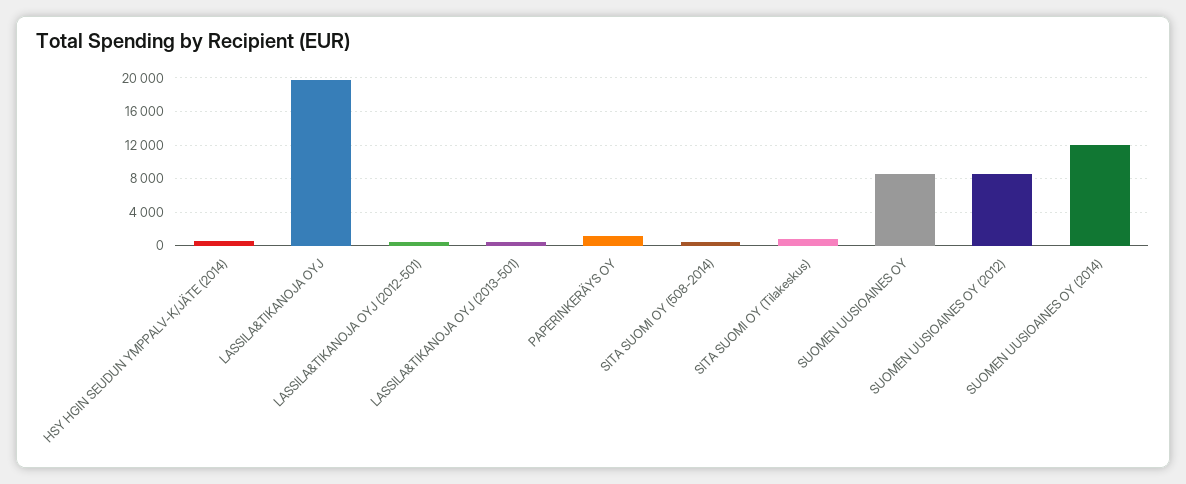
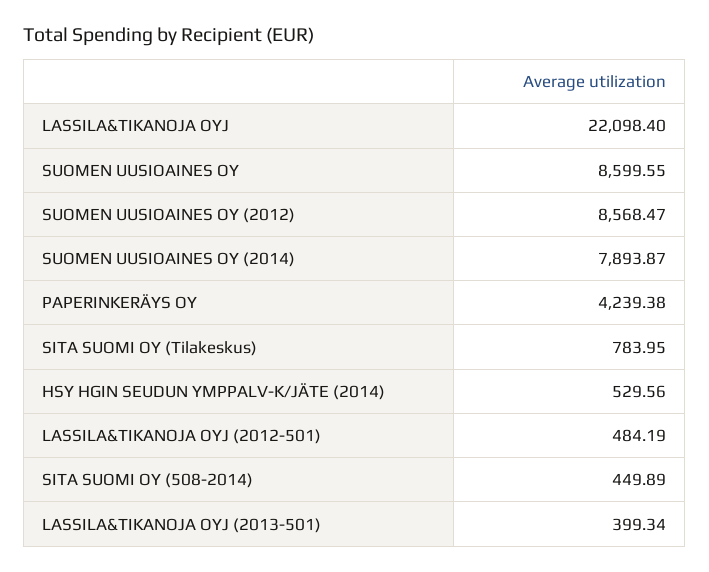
  {
    "HSY HGIN SEUDUN YMPPALV-K/JÄTE (2014)": 529.56,
-   "LASSILA&TIKANOJA OYJ": 20000,
+   "LASSILA&TIKANOJA OYJ": 22098.4,
    "LASSILA&TIKANOJA OYJ (2012-501)": 484.19,
    "LASSILA&TIKANOJA OYJ (2013-501)": 399.34,
-   "PAPERINKERÄYS OY": 1000,
+   "PAPERINKERÄYS OY": 4239.38,
    "SITA SUOMI OY (508-2014)": 449.89,
    "SITA SUOMI OY (Tilakeskus)": 783.95,
    "SUOMEN UUSIOAINES OY": 8599.55,
    "SUOMEN UUSIOAINES OY (2012)": 8568.47,
-   "SUOMEN UUSIOAINES OY (2014)": 12000
+   "SUOMEN UUSIOAINES OY (2014)": 7893.87
  }

